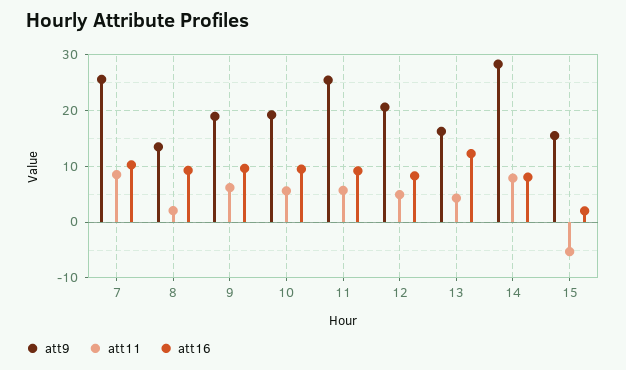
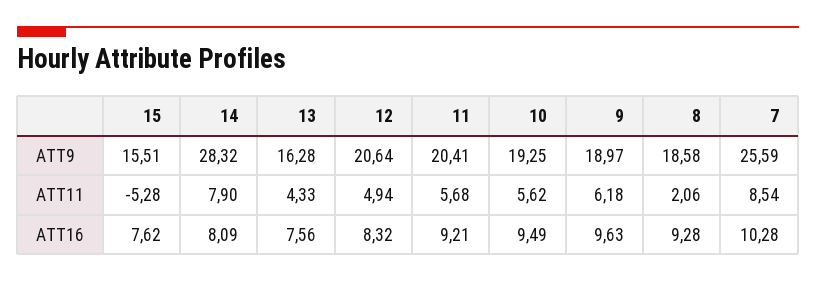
  {
    "att9": {
      "7": 25.59,
-     "8": 14,
+     "8": 18.58,
      "9": 18.97,
      "10": 19.25,
-     "11": 26,
+     "11": 20.41,
      "12": 20.64,
      "13": 16.28,
      "14": 28.32,
      "15": 15.51
    },
    "att11": {
      "7": 8.54,
      "8": 2.06,
      "9": 6.18,
      "10": 5.62,
      "11": 5.68,
      "12": 4.94,
      "13": 4.33,
      "14": 7.9,
      "15": -5.28
    },
    "att16": {
      "7": 10.28,
      "8": 9.28,
      "9": 9.63,
      "10": 9.49,
      "11": 9.21,
      "12": 8.32,
-     "13": 12,
+     "13": 7.56,
      "14": 8.09,
-     "15": 2
+     "15": 7.62
    }
  }

